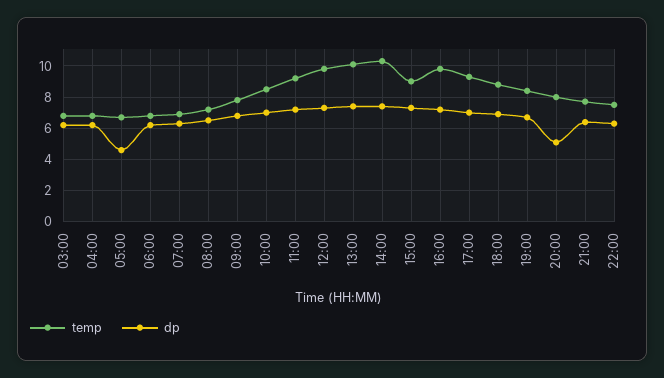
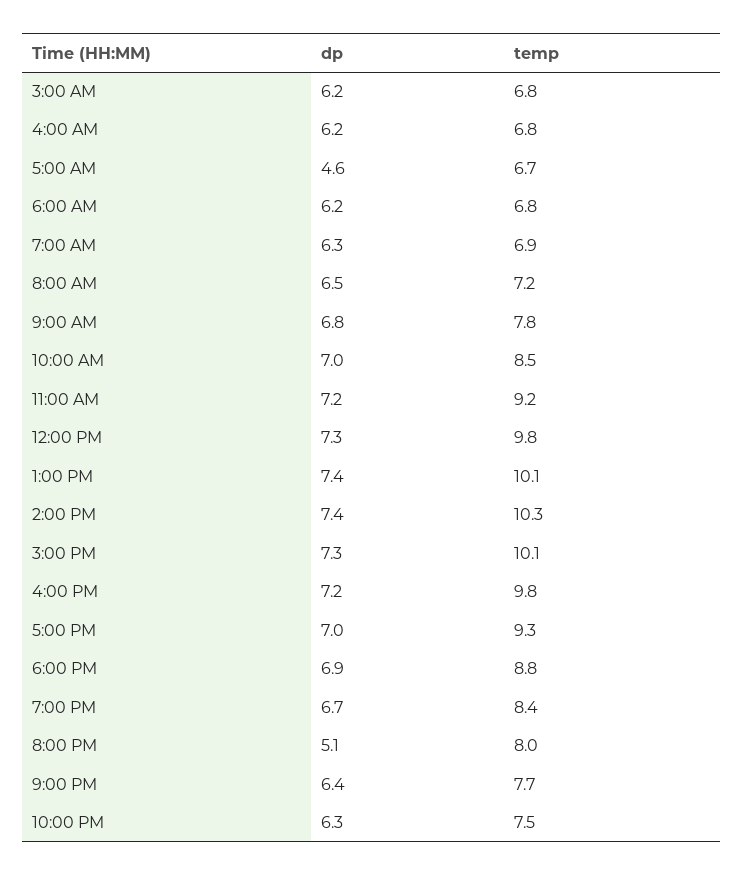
  {
    "temp": {
      "03:00": 6.8,
      "04:00": 6.8,
      "05:00": 6.7,
      "06:00": 6.8,
      "07:00": 6.9,
      "08:00": 7.2,
      "09:00": 7.8,
      "10:00": 8.5,
      "11:00": 9.2,
      "12:00": 9.8,
      "13:00": 10.1,
      "14:00": 10.3,
-     "15:00": 9,
+     "15:00": 10.1,
      "16:00": 9.8,
      "17:00": 9.3,
      "18:00": 8.8,
      "19:00": 8.4,
      "20:00": 8,
      "21:00": 7.7,
      "22:00": 7.5
    },
    "dp": {
      "03:00": 6.2,
      "04:00": 6.2,
      "05:00": 4.6,
      "06:00": 6.2,
      "07:00": 6.3,
      "08:00": 6.5,
      "09:00": 6.8,
      "10:00": 7,
      "11:00": 7.2,
      "12:00": 7.3,
      "13:00": 7.4,
      "14:00": 7.4,
      "15:00": 7.3,
      "16:00": 7.2,
      "17:00": 7,
      "18:00": 6.9,
      "19:00": 6.7,
      "20:00": 5.1,
      "21:00": 6.4,
      "22:00": 6.3
    }
  }

